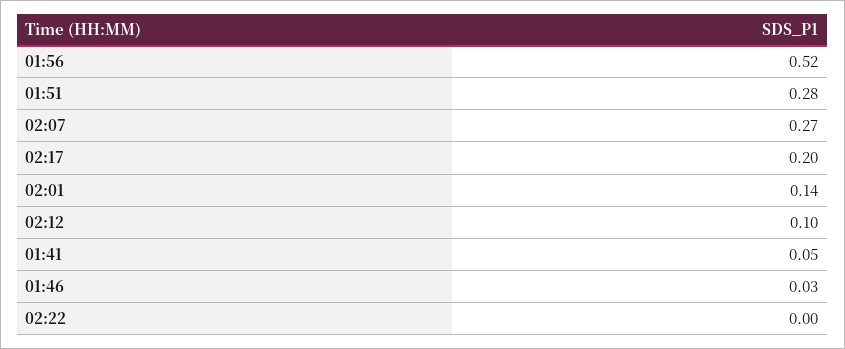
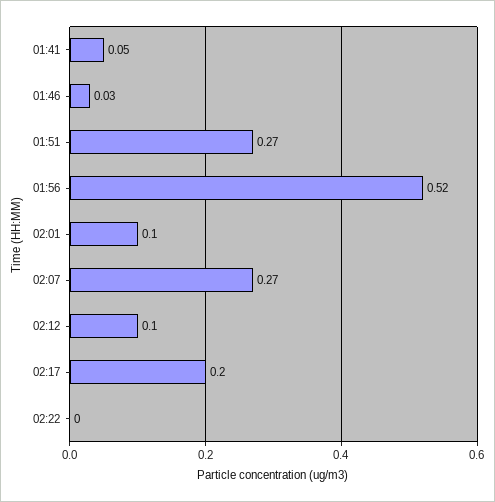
  {
    "01:56": 0.52,
-   "01:51": 0.28,
+   "01:51": 0.27,
    "02:07": 0.27,
    "02:17": 0.2,
-   "02:01": 0.14,
+   "02:01": 0.1,
    "02:12": 0.1,
    "01:41": 0.05,
    "01:46": 0.03,
    "02:22": 0
  }

